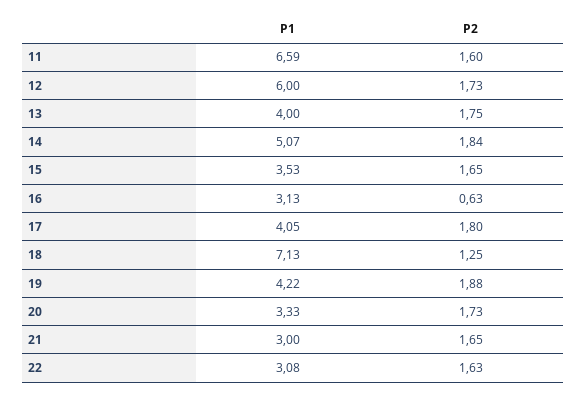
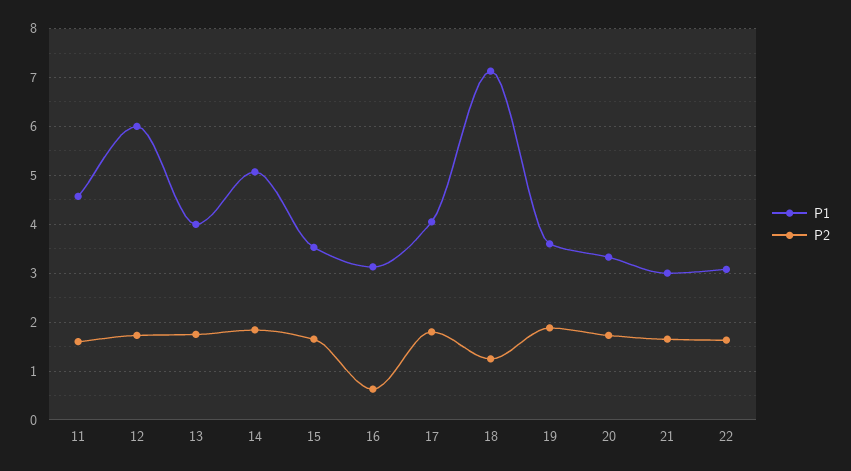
  {
    "P1": {
-     "11": 6.59,
+     "11": 4.6,
      "12": 6,
      "13": 4,
      "14": 5.07,
      "15": 3.53,
      "16": 3.13,
      "17": 4.05,
      "18": 7.13,
-     "19": 4.22,
+     "19": 3.6,
      "20": 3.33,
      "21": 3,
      "22": 3.08
    },
    "P2": {
      "11": 1.6,
      "12": 1.73,
      "13": 1.75,
      "14": 1.84,
      "15": 1.65,
      "16": 0.63,
      "17": 1.8,
      "18": 1.25,
      "19": 1.88,
      "20": 1.73,
      "21": 1.65,
      "22": 1.63
    }
  }

